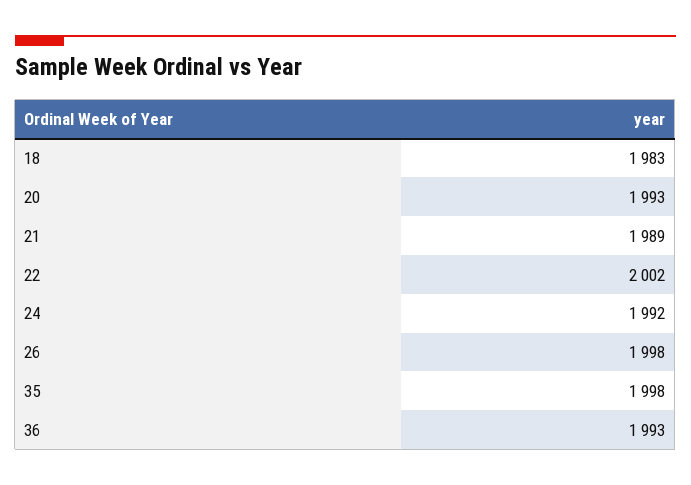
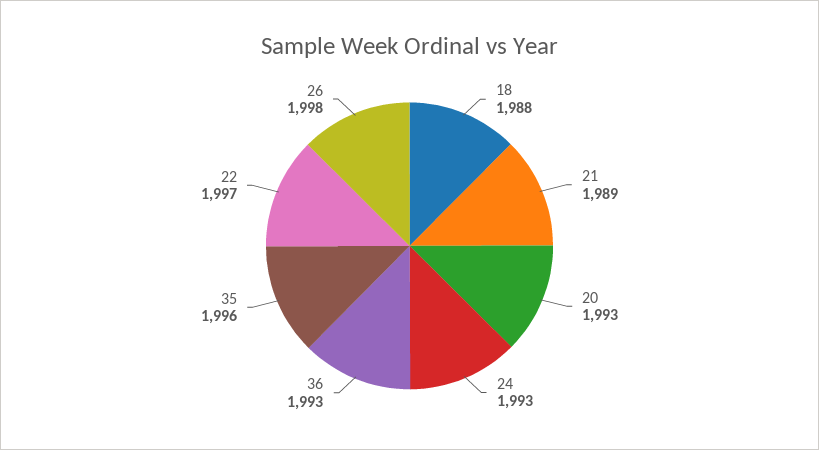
  {
-   "18": 1983,
+   "18": 1988,
    "20": 1993,
    "21": 1989,
-   "22": 2002,
+   "22": 1997,
-   "24": 1992,
+   "24": 1993,
    "26": 1998,
-   "35": 1998,
+   "35": 1996,
    "36": 1993
  }

